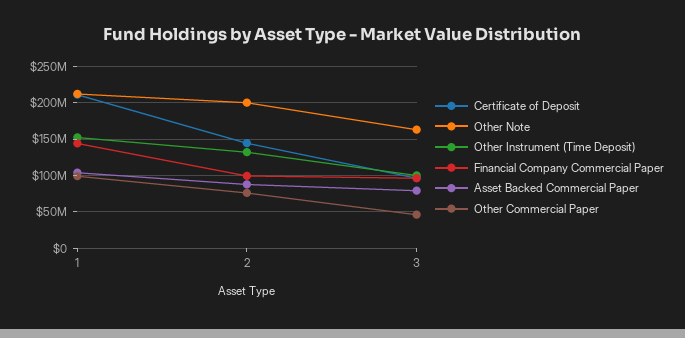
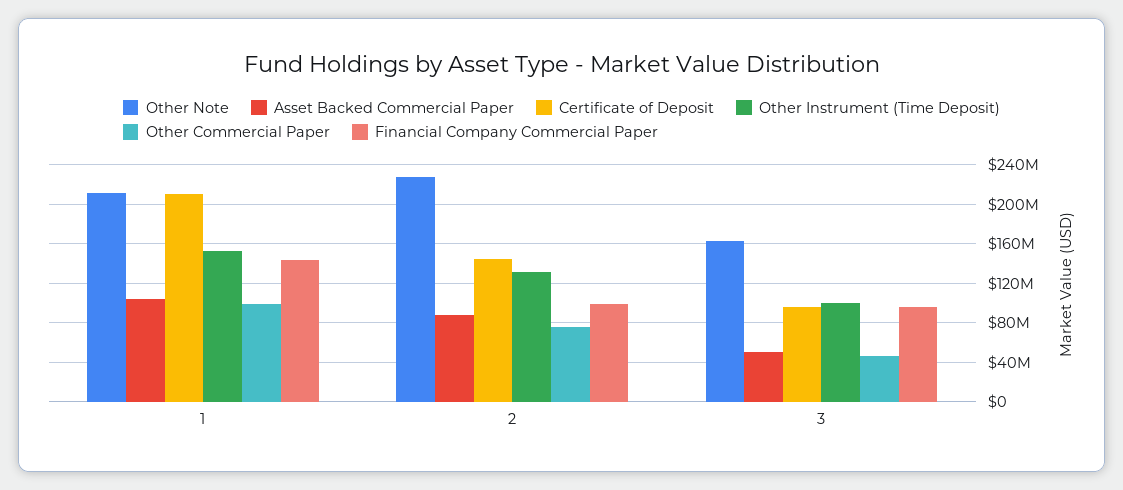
  {
    "Certificate of Deposit": {
      "1": 210000000,
      "2": 140000000,
      "3": 100000000
    },
    "Other Note": {
      "1": 210000000,
-     "2": 200000000,
+     "2": 230000000,
      "3": 160000000
    },
    "Other Instrument (Time Deposit)": {
      "1": 150000000,
      "2": 130000000,
      "3": 100000000
    },
    "Financial Company Commercial Paper": {
      "1": 140000000,
      "2": 100000000,
      "3": 100000000
    },
    "Asset Backed Commercial Paper": {
      "1": 100000000,
      "2": 90000000,
-     "3": 80000000
+     "3": 50000000
    },
    "Other Commercial Paper": {
      "1": 100000000,
      "2": 80000000,
      "3": 50000000
    }
  }

